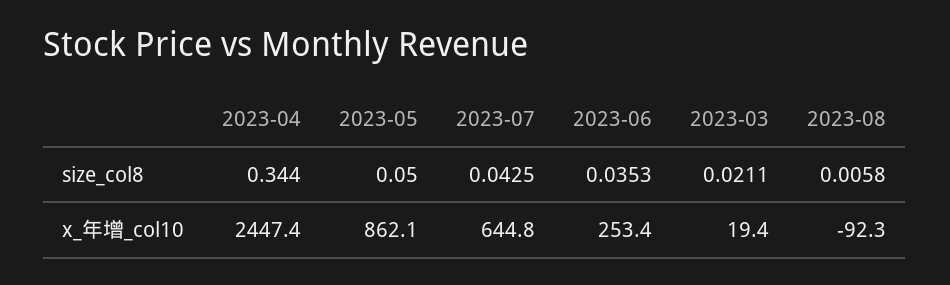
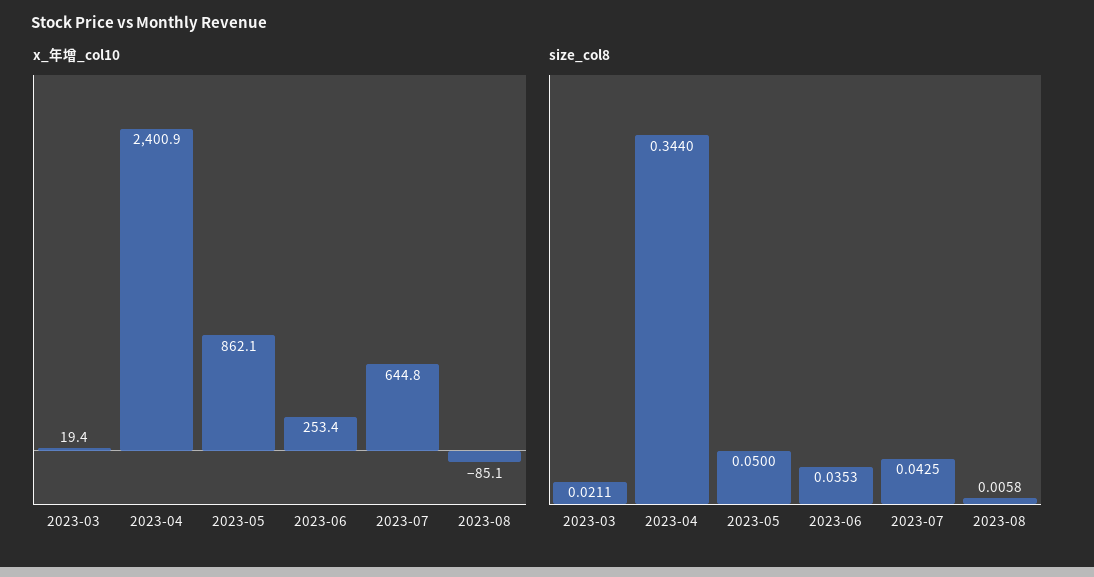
  {
    "size_col8": {
      "2023-04": 0.344,
      "2023-05": 0.05,
      "2023-07": 0.0425,
      "2023-06": 0.0353,
      "2023-03": 0.0211,
      "2023-08": 0.0058
    },
    "x_年增_col10": {
-     "2023-04": 2447.4,
+     "2023-04": 2400.9,
      "2023-05": 862.1,
      "2023-07": 644.8,
      "2023-06": 253.4,
      "2023-03": 19.4,
-     "2023-08": -92.3
+     "2023-08": -85.1
    }
  }

